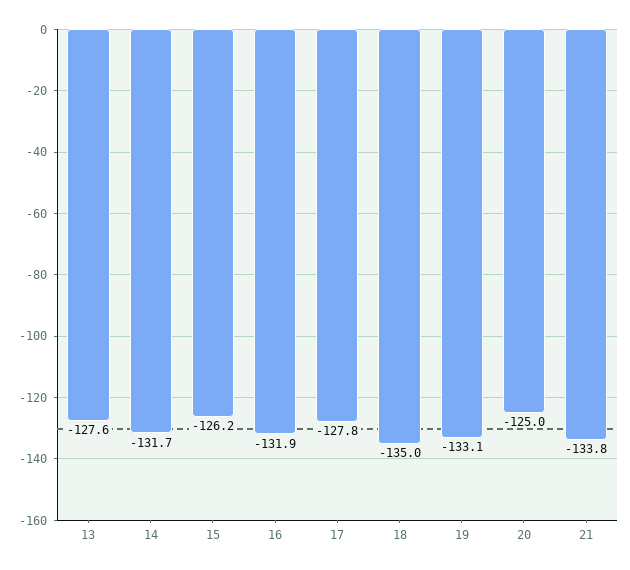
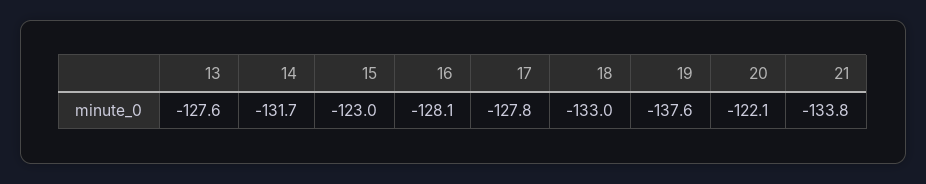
  {
    "13": -127.6,
    "14": -131.7,
-   "15": -126.2,
+   "15": -123,
-   "16": -131.9,
+   "16": -128.1,
    "17": -127.8,
-   "18": -135,
+   "18": -133,
-   "19": -133.1,
+   "19": -137.6,
-   "20": -125,
+   "20": -122.1,
    "21": -133.8
  }

